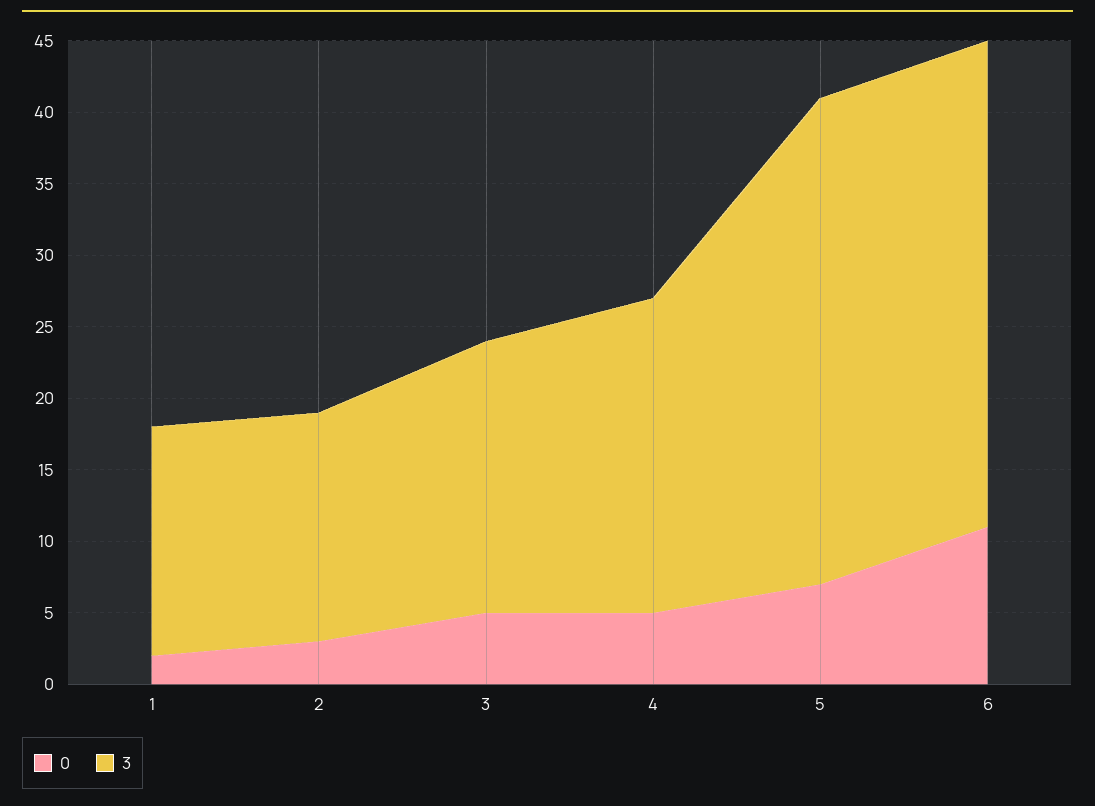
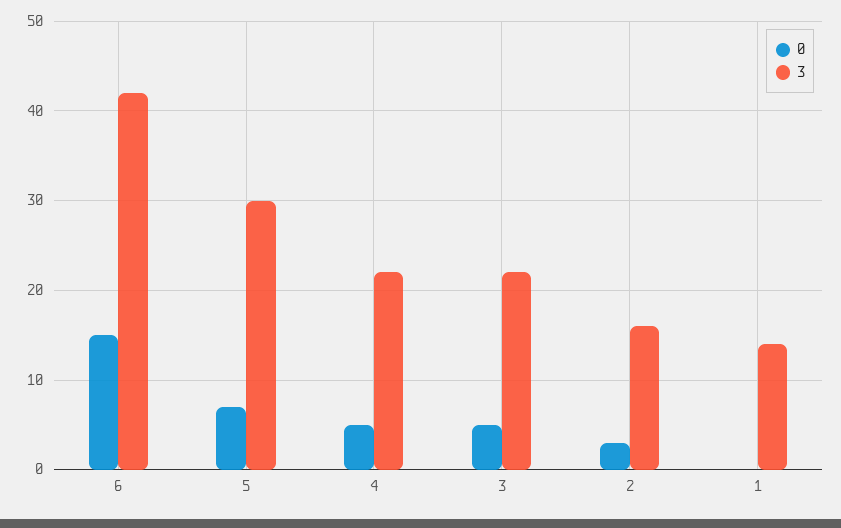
  {
    "0": {
-     "1": 2,
+     "1": 0,
      "2": 3,
      "3": 5,
      "4": 5,
      "5": 7,
-     "6": 11
+     "6": 15
    },
    "3": {
-     "1": 16,
+     "1": 14,
      "2": 16,
-     "3": 19,
+     "3": 22,
      "4": 22,
-     "5": 34,
+     "5": 30,
-     "6": 34
+     "6": 42
    }
  }

